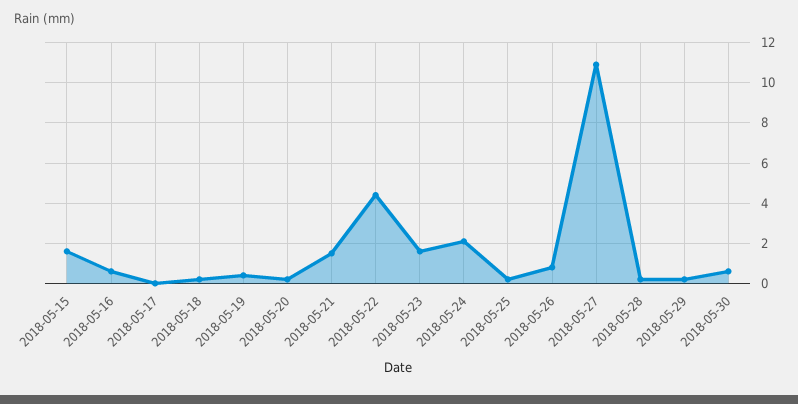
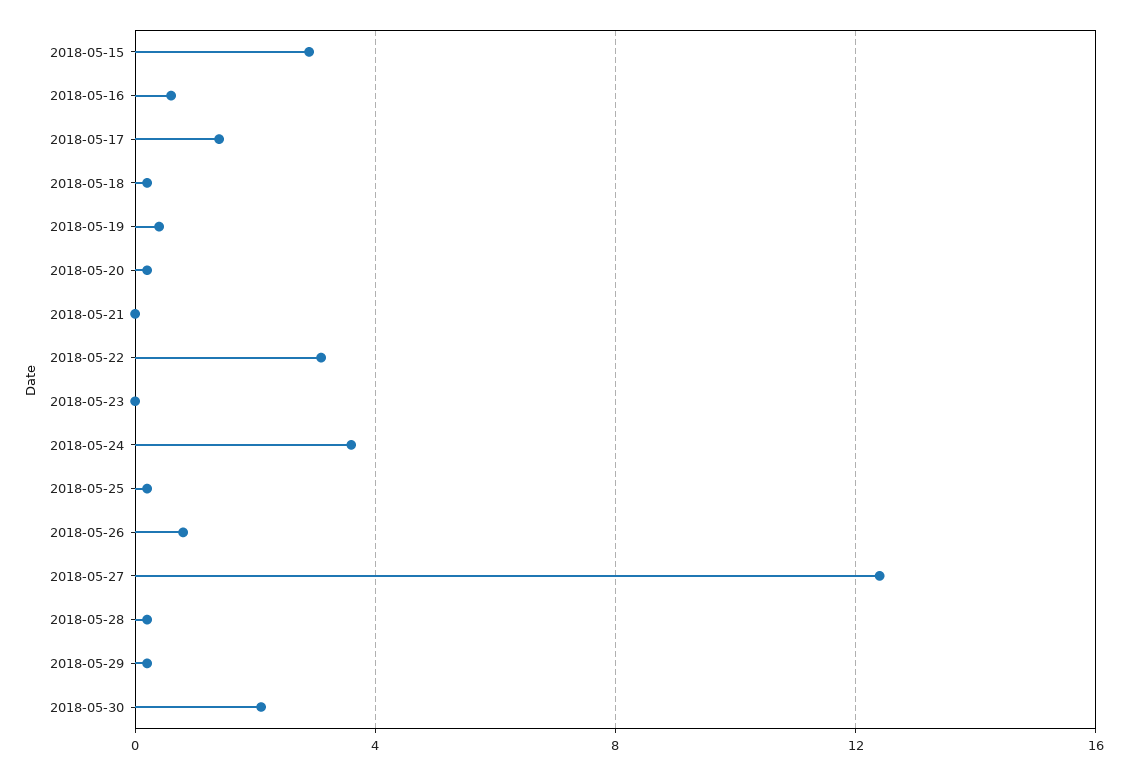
  {
-   "2018-05-15": 1.5,
+   "2018-05-15": 3,
    "2018-05-16": 0.5,
-   "2018-05-17": 0,
+   "2018-05-17": 1.5,
    "2018-05-18": 0,
    "2018-05-19": 0.5,
    "2018-05-20": 0,
-   "2018-05-21": 1.5,
+   "2018-05-21": 0,
-   "2018-05-22": 4.5,
+   "2018-05-22": 3,
-   "2018-05-23": 1.5,
+   "2018-05-23": 0,
-   "2018-05-24": 2,
+   "2018-05-24": 3.5,
    "2018-05-25": 0,
    "2018-05-26": 1,
-   "2018-05-27": 11,
+   "2018-05-27": 12.5,
    "2018-05-28": 0,
    "2018-05-29": 0,
-   "2018-05-30": 0.5
+   "2018-05-30": 2
  }

